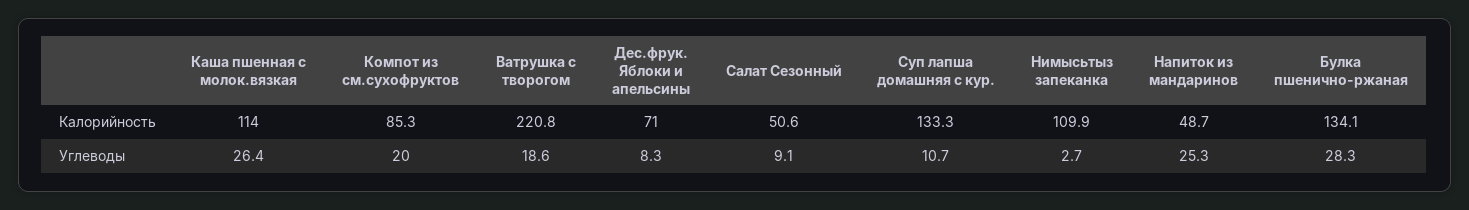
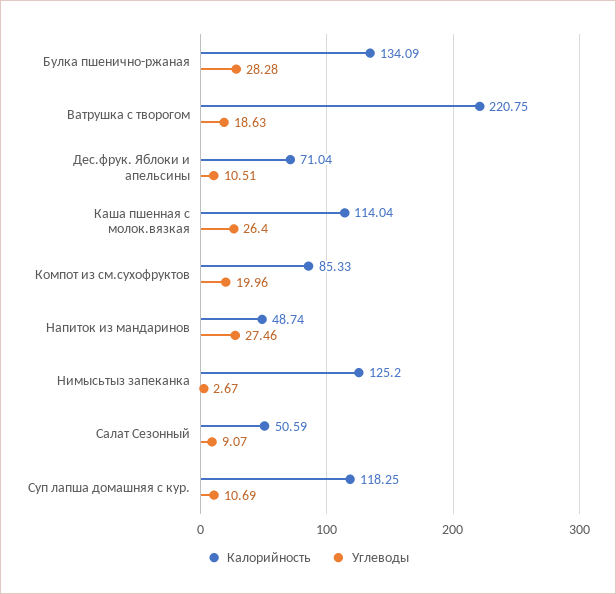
  {
    "Калорийность": {
      "Каша пшенная с молок.вязкая": 114.04,
      "Компот из см.сухофруктов": 85.33,
      "Ватрушка с творогом": 220.75,
      "Дес.фрук. Яблоки и апельсины": 71.04,
      "Салат Сезонный": 50.59,
-     "Суп лапша домашняя с кур.": 133.3,
+     "Суп лапша домашняя с кур.": 118.25,
-     "Нимысьтыз запеканка": 109.9,
+     "Нимысьтыз запеканка": 125.2,
      "Напиток из мандаринов": 48.74,
      "Булка пшенично-ржаная": 134.09
    },
    "Углеводы": {
      "Каша пшенная с молок.вязкая": 26.4,
      "Компот из см.сухофруктов": 19.96,
      "Ватрушка с творогом": 18.63,
-     "Дес.фрук. Яблоки и апельсины": 8.3,
+     "Дес.фрук. Яблоки и апельсины": 10.51,
      "Салат Сезонный": 9.07,
      "Суп лапша домашняя с кур.": 10.69,
      "Нимысьтыз запеканка": 2.67,
-     "Напиток из мандаринов": 25.3,
+     "Напиток из мандаринов": 27.46,
      "Булка пшенично-ржаная": 28.28
    }
  }

